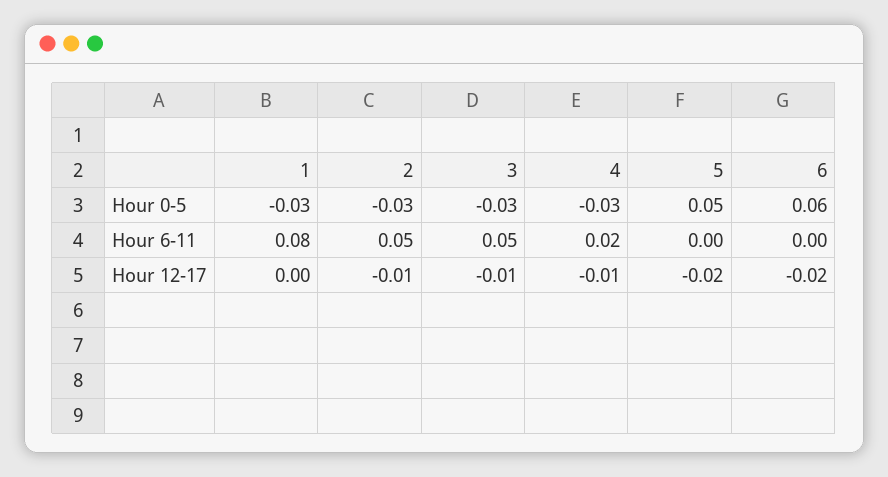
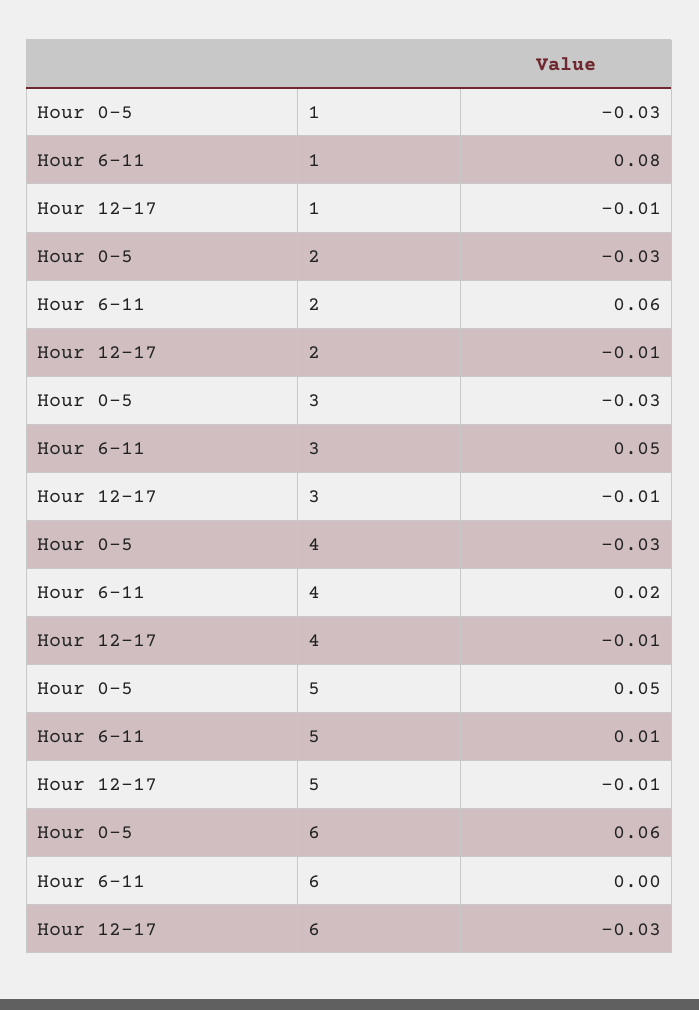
  {
    "1": {
      "Hour 0-5": -0.03,
      "Hour 6-11": 0.08,
-     "Hour 12-17": 0
+     "Hour 12-17": -0.01
    },
    "2": {
      "Hour 0-5": -0.03,
-     "Hour 6-11": 0.05,
+     "Hour 6-11": 0.06,
      "Hour 12-17": -0.01
    },
    "3": {
      "Hour 0-5": -0.03,
      "Hour 6-11": 0.05,
      "Hour 12-17": -0.01
    },
    "4": {
      "Hour 0-5": -0.03,
      "Hour 6-11": 0.02,
      "Hour 12-17": -0.01
    },
    "5": {
      "Hour 0-5": 0.05,
-     "Hour 6-11": 0,
+     "Hour 6-11": 0.01,
-     "Hour 12-17": -0.02
+     "Hour 12-17": -0.01
    },
    "6": {
      "Hour 0-5": 0.06,
      "Hour 6-11": 0,
-     "Hour 12-17": -0.02
+     "Hour 12-17": -0.03
    }
  }

